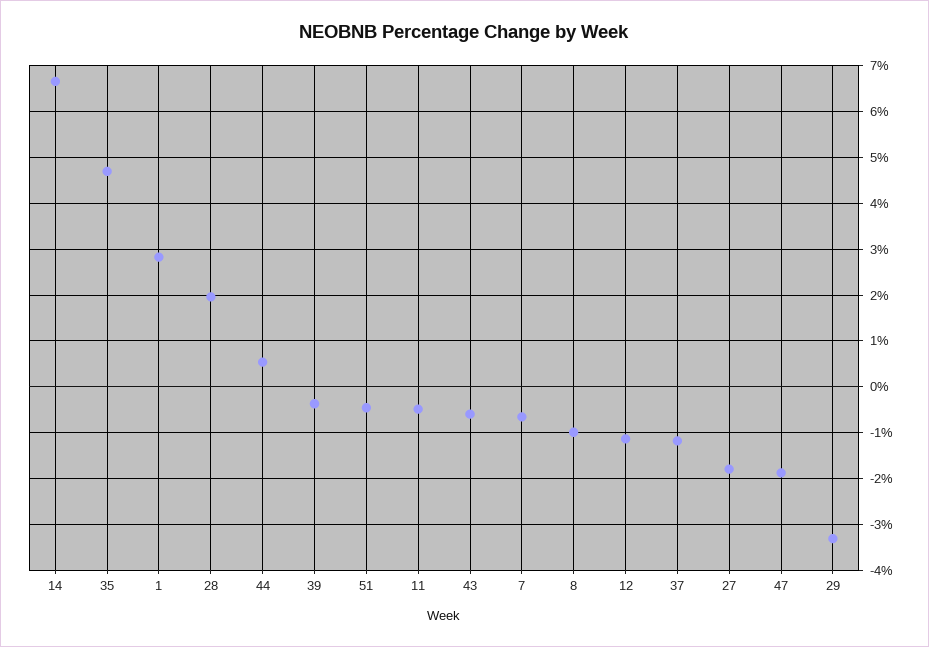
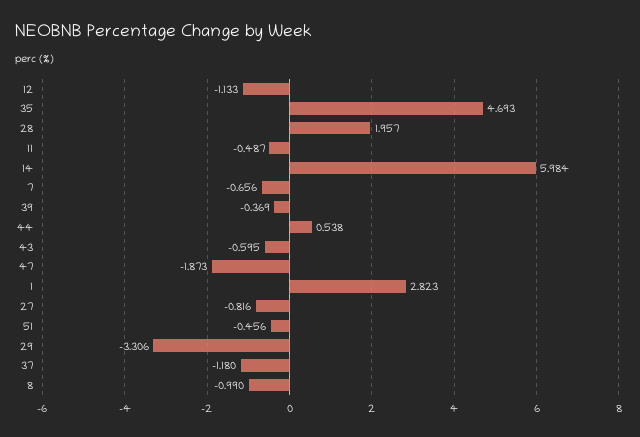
  {
-   "14": 6.6,
+   "14": 5.984,
    "35": 4.693,
    "1": 2.823,
    "28": 1.957,
    "44": 0.538,
    "39": -0.369,
    "51": -0.456,
    "11": -0.487,
    "43": -0.595,
    "7": -0.656,
    "8": -0.99,
    "12": -1.133,
    "37": -1.18,
-   "27": -1.8,
+   "27": -0.816,
    "47": -1.873,
    "29": -3.306
  }

